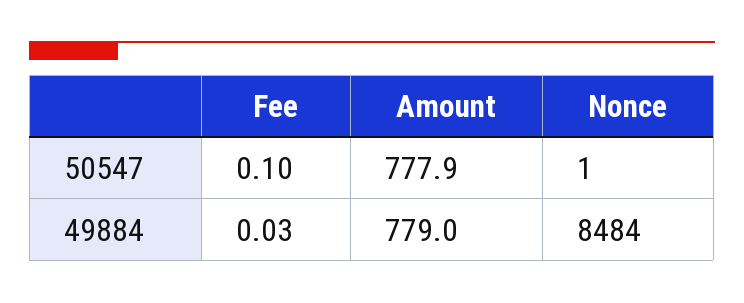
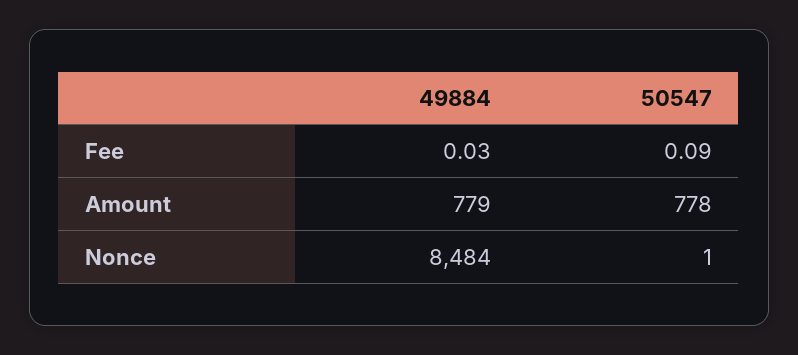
  {
    "Fee": {
-     "50547": 0.1,
+     "50547": 0.09,
      "49884": 0.03
    },
    "Amount": {
-     "50547": 777.9,
+     "50547": 778,
      "49884": 779
    },
    "Nonce": {
      "50547": 1,
      "49884": 8484
    }
  }

